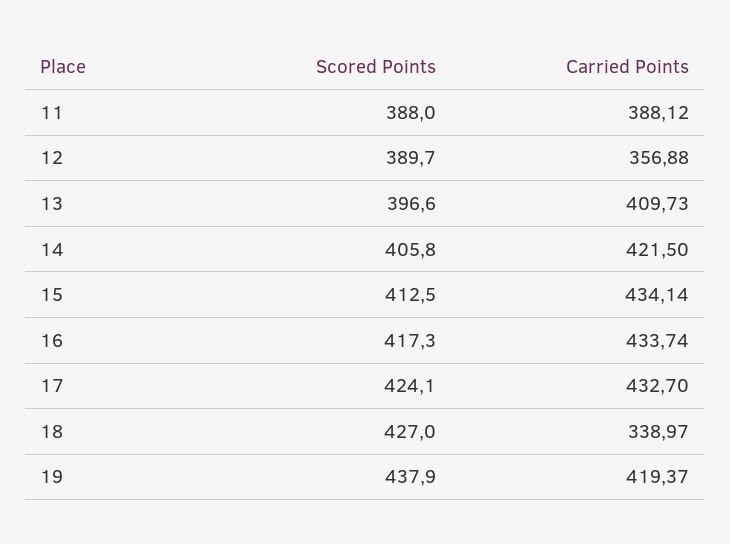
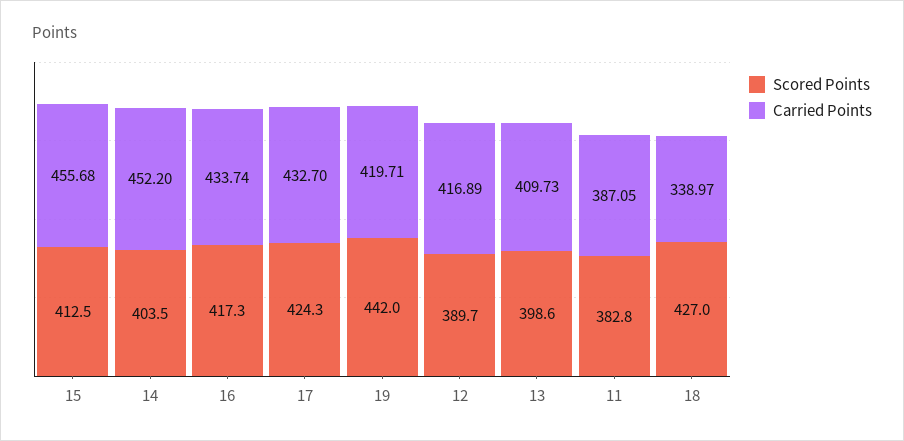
  {
    "Scored Points": {
-     "11": 388,
+     "11": 382.8,
      "12": 389.7,
-     "13": 396.6,
+     "13": 398.6,
-     "14": 405.8,
+     "14": 403.5,
      "15": 412.5,
      "16": 417.3,
-     "17": 424.1,
+     "17": 424.3,
      "18": 427,
-     "19": 437.9
+     "19": 442
    },
    "Carried Points": {
-     "11": 388.12,
+     "11": 387.05,
-     "12": 356.88,
+     "12": 416.89,
      "13": 409.73,
-     "14": 421.5,
+     "14": 452.2,
-     "15": 434.14,
+     "15": 455.68,
      "16": 433.74,
      "17": 432.7,
      "18": 338.97,
-     "19": 419.37
+     "19": 419.71
    }
  }

